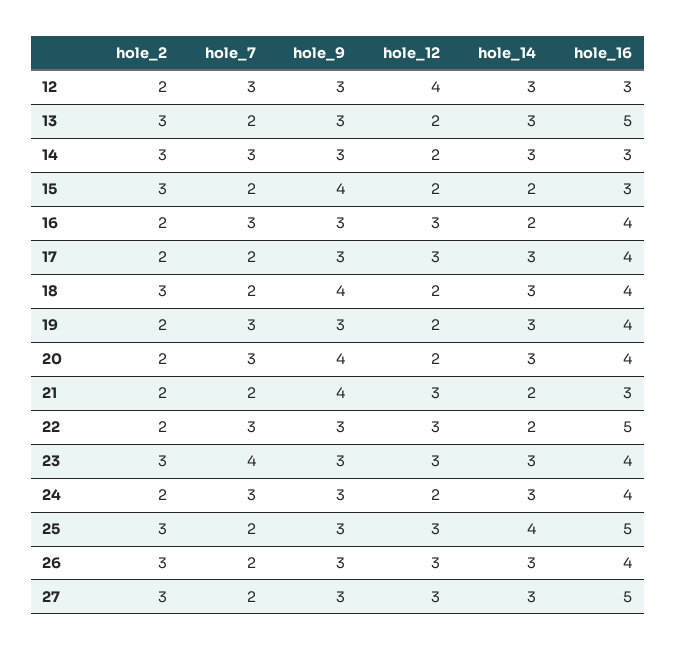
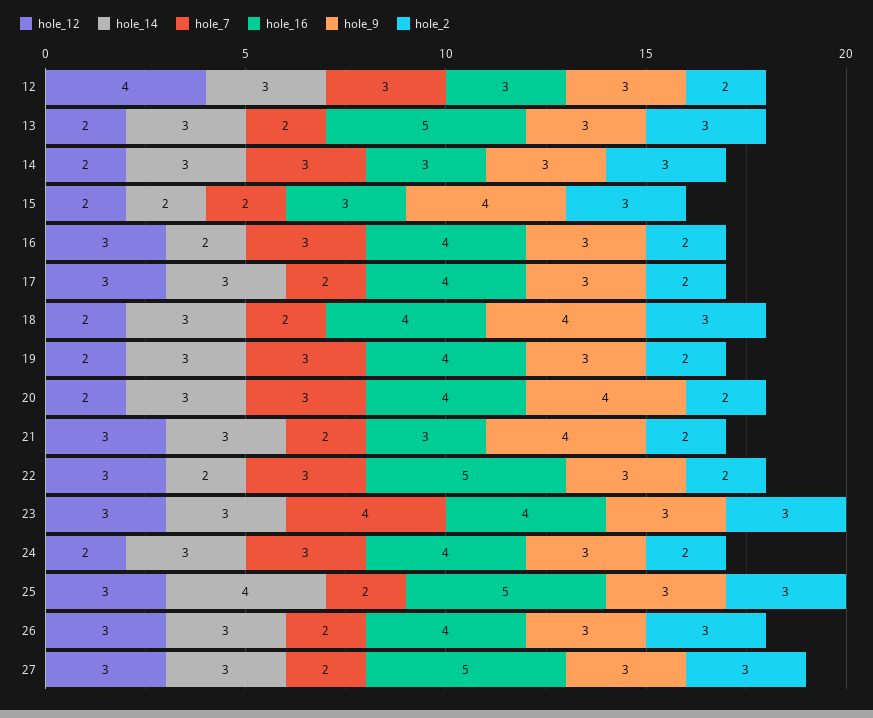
  {
    "hole_2": {
      "12": 2,
      "13": 3,
      "14": 3,
      "15": 3,
      "16": 2,
      "17": 2,
      "18": 3,
      "19": 2,
      "20": 2,
      "21": 2,
      "22": 2,
      "23": 3,
      "24": 2,
      "25": 3,
      "26": 3,
      "27": 3
    },
    "hole_7": {
      "12": 3,
      "13": 2,
      "14": 3,
      "15": 2,
      "16": 3,
      "17": 2,
      "18": 2,
      "19": 3,
      "20": 3,
      "21": 2,
      "22": 3,
      "23": 4,
      "24": 3,
      "25": 2,
      "26": 2,
      "27": 2
    },
    "hole_9": {
      "12": 3,
      "13": 3,
      "14": 3,
      "15": 4,
      "16": 3,
      "17": 3,
      "18": 4,
      "19": 3,
      "20": 4,
      "21": 4,
      "22": 3,
      "23": 3,
      "24": 3,
      "25": 3,
      "26": 3,
      "27": 3
    },
    "hole_12": {
      "12": 4,
      "13": 2,
      "14": 2,
      "15": 2,
      "16": 3,
      "17": 3,
      "18": 2,
      "19": 2,
      "20": 2,
      "21": 3,
      "22": 3,
      "23": 3,
      "24": 2,
      "25": 3,
      "26": 3,
      "27": 3
    },
    "hole_14": {
      "12": 3,
      "13": 3,
      "14": 3,
      "15": 2,
      "16": 2,
      "17": 3,
      "18": 3,
      "19": 3,
      "20": 3,
-     "21": 2,
+     "21": 3,
      "22": 2,
      "23": 3,
      "24": 3,
      "25": 4,
      "26": 3,
      "27": 3
    },
    "hole_16": {
      "12": 3,
      "13": 5,
      "14": 3,
      "15": 3,
      "16": 4,
      "17": 4,
      "18": 4,
      "19": 4,
      "20": 4,
      "21": 3,
      "22": 5,
      "23": 4,
      "24": 4,
      "25": 5,
      "26": 4,
      "27": 5
    }
  }

